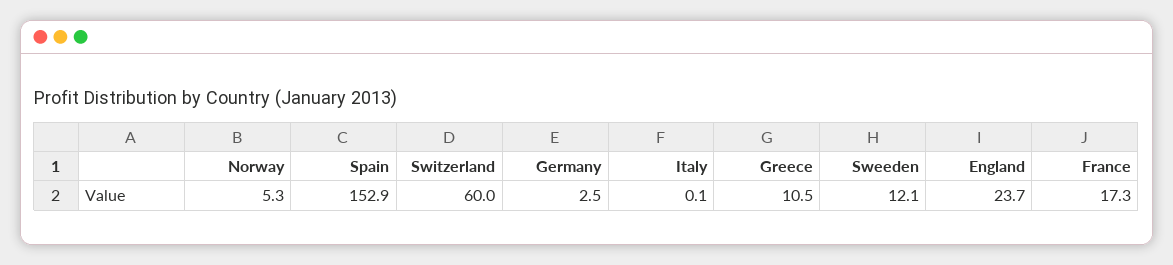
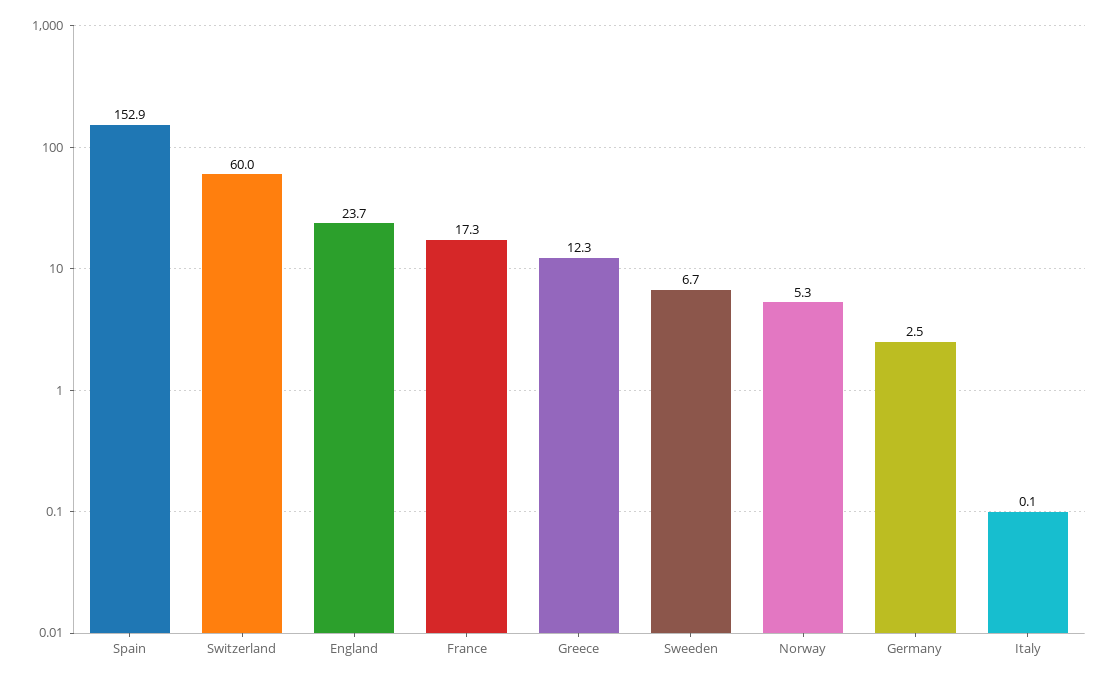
  {
    "Norway": 5.3,
    "Spain": 152.9,
    "Switzerland": 60,
    "Germany": 2.5,
    "Italy": 0.1,
-   "Greece": 10.5,
+   "Greece": 12.3,
-   "Sweeden": 12.1,
+   "Sweeden": 6.7,
    "England": 23.7,
    "France": 17.3
  }

